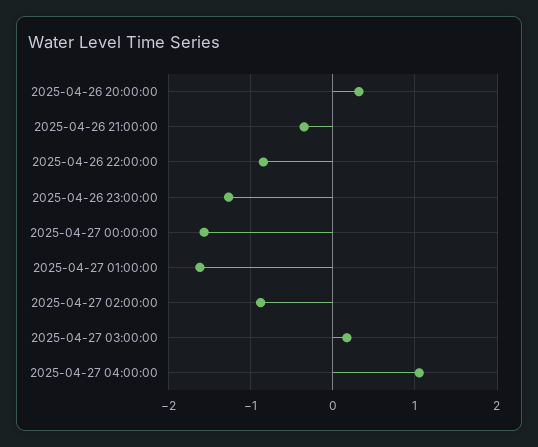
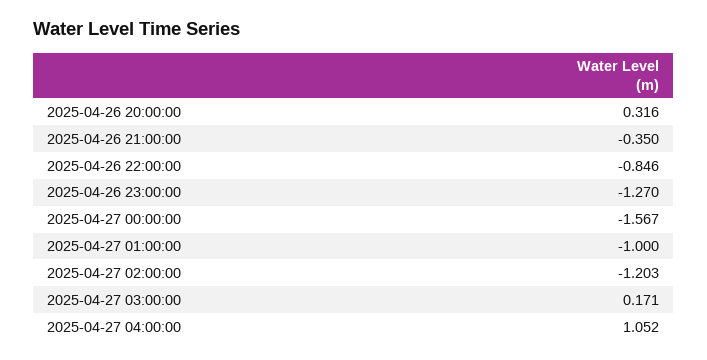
  {
    "2025-04-26 20:00:00": 0.316,
    "2025-04-26 21:00:00": -0.35,
    "2025-04-26 22:00:00": -0.846,
    "2025-04-26 23:00:00": -1.27,
    "2025-04-27 00:00:00": -1.567,
-   "2025-04-27 01:00:00": -1.6,
+   "2025-04-27 01:00:00": -1,
-   "2025-04-27 02:00:00": -0.9,
+   "2025-04-27 02:00:00": -1.203,
    "2025-04-27 03:00:00": 0.171,
    "2025-04-27 04:00:00": 1.052
  }

